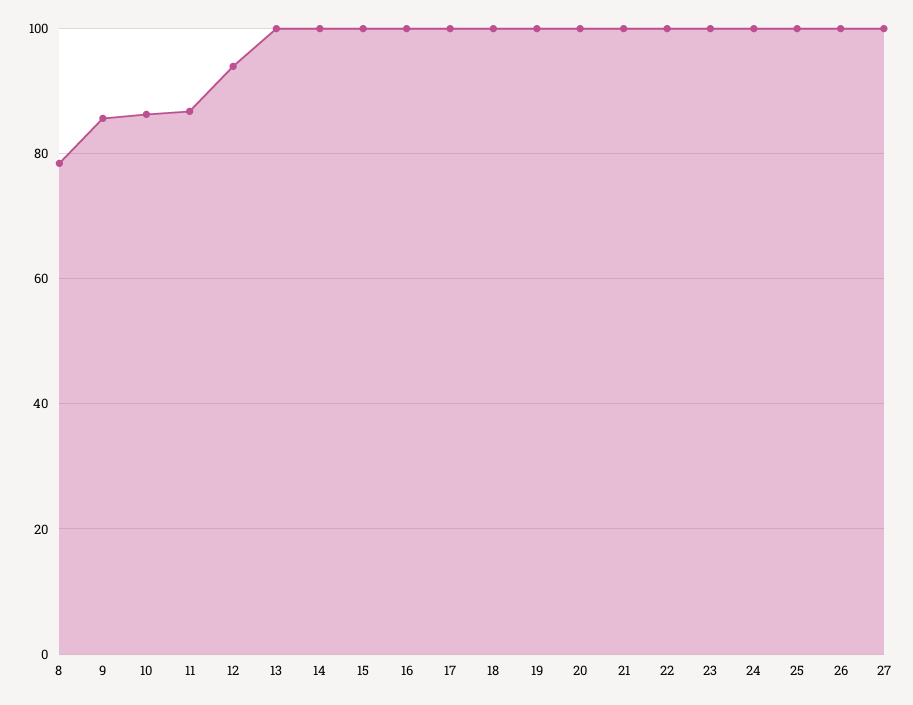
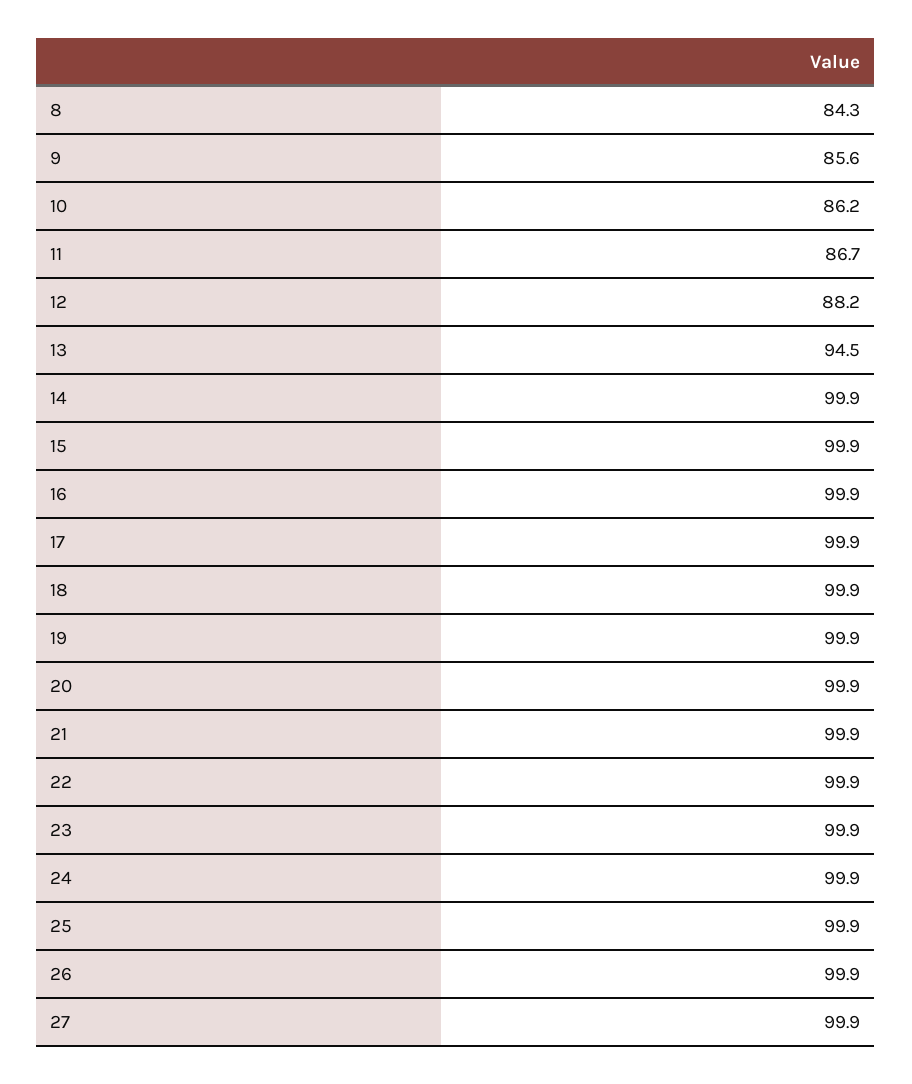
  {
-   "8": 78,
+   "8": 84.3,
    "9": 85.6,
    "10": 86.2,
    "11": 86.7,
-   "12": 94,
+   "12": 88.2,
-   "13": 100,
+   "13": 94.5,
    "14": 99.9,
    "15": 99.9,
    "16": 99.9,
    "17": 99.9,
    "18": 99.9,
    "19": 99.9,
    "20": 99.9,
    "21": 99.9,
    "22": 99.9,
    "23": 99.9,
    "24": 99.9,
    "25": 99.9,
    "26": 99.9,
    "27": 99.9
  }

